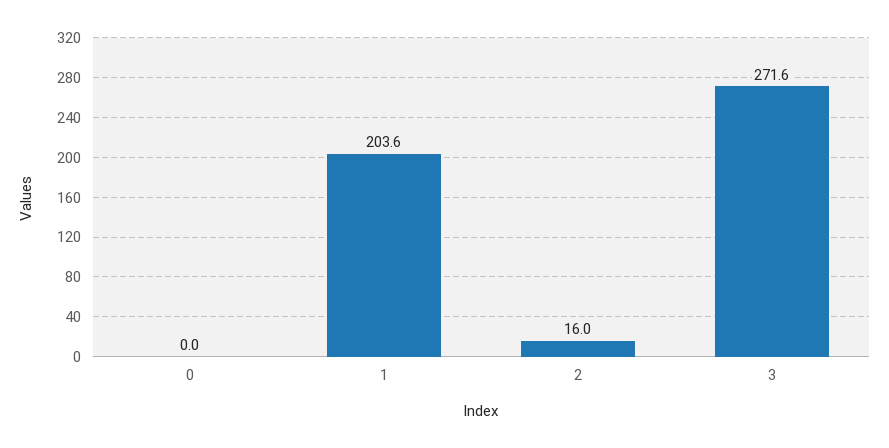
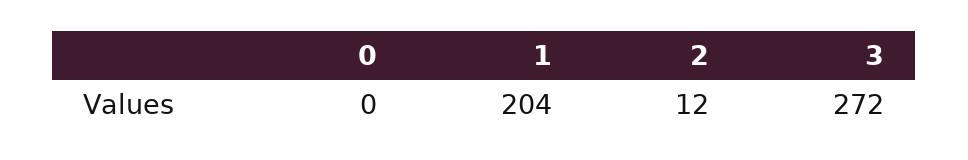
  {
    "0": 0,
    "1": 203.6,
-   "2": 16,
+   "2": 12,
    "3": 271.6
  }

